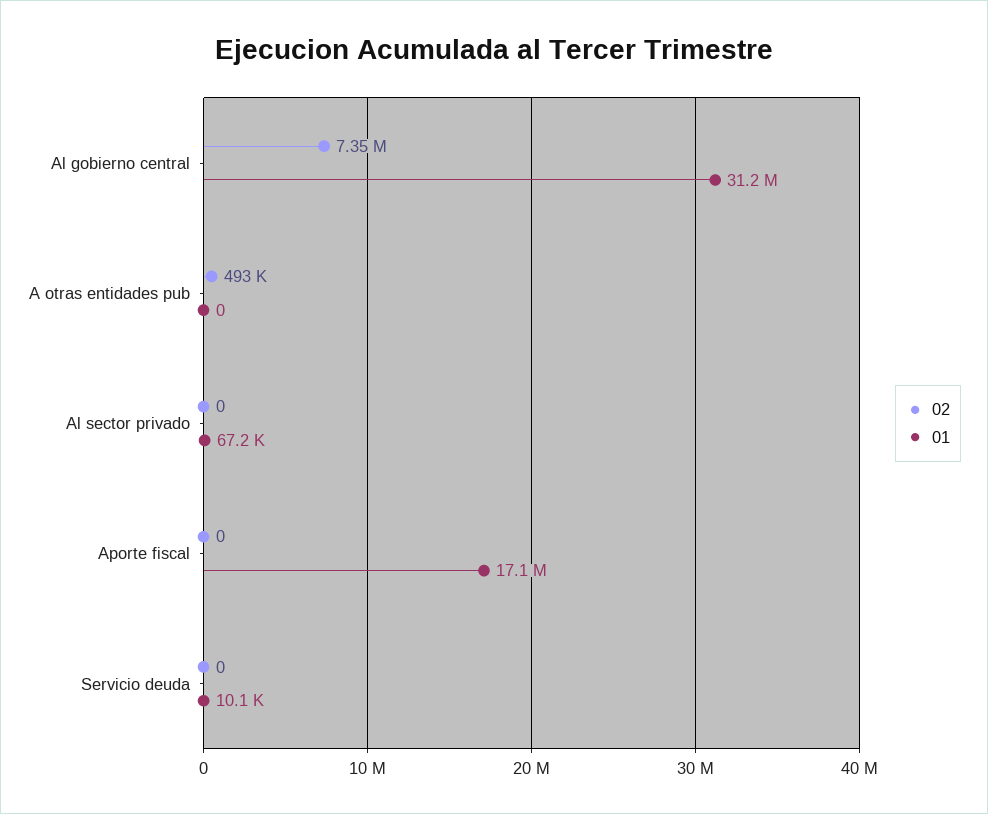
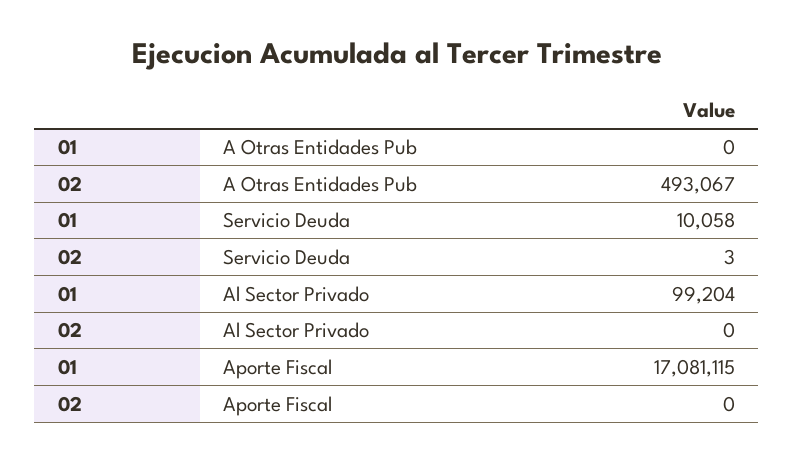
  {
    "02": {
-     "Al gobierno central": 7350000,
      "A otras entidades pub": 493067,
      "Al sector privado": 0,
      "Aporte fiscal": 0,
-     "Servicio deuda": 0
+     "Servicio deuda": 3
    },
    "01": {
-     "Al gobierno central": 31200000,
      "A otras entidades pub": 0,
-     "Al sector privado": 67200,
+     "Al sector privado": 99204,
      "Aporte fiscal": 17081115,
      "Servicio deuda": 10058
    }
  }

